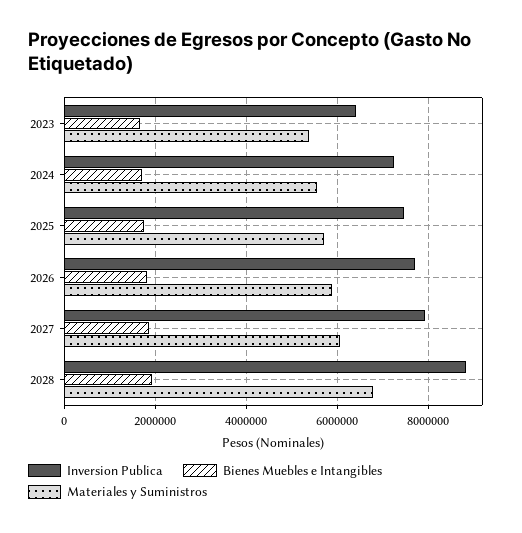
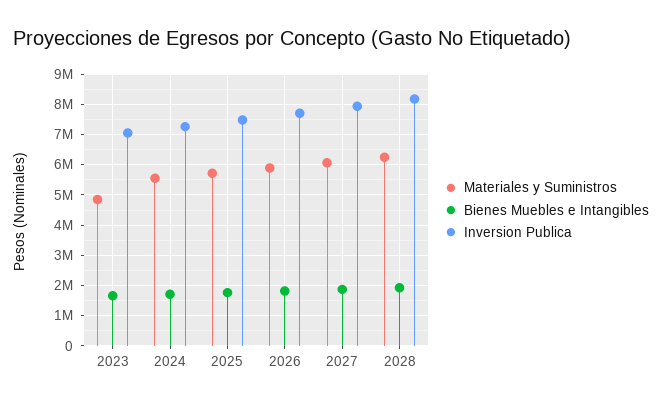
  {
    "Inversion Publica": {
-     "2023": 6400000,
+     "2023": 7000000,
      "2024": 7200000,
      "2025": 7400000,
      "2026": 7800000,
      "2027": 8000000,
-     "2028": 8800000
+     "2028": 8200000
    },
    "Bienes Muebles e Intangibles": {
      "2023": 1600000,
      "2024": 1800000,
      "2025": 1800000,
      "2026": 1800000,
      "2027": 1800000,
      "2028": 2000000
    },
    "Materiales y Suministros": {
-     "2023": 5400000,
+     "2023": 4800000,
      "2024": 5600000,
      "2025": 5800000,
      "2026": 5800000,
      "2027": 6000000,
-     "2028": 6800000
+     "2028": 6200000
    }
  }

